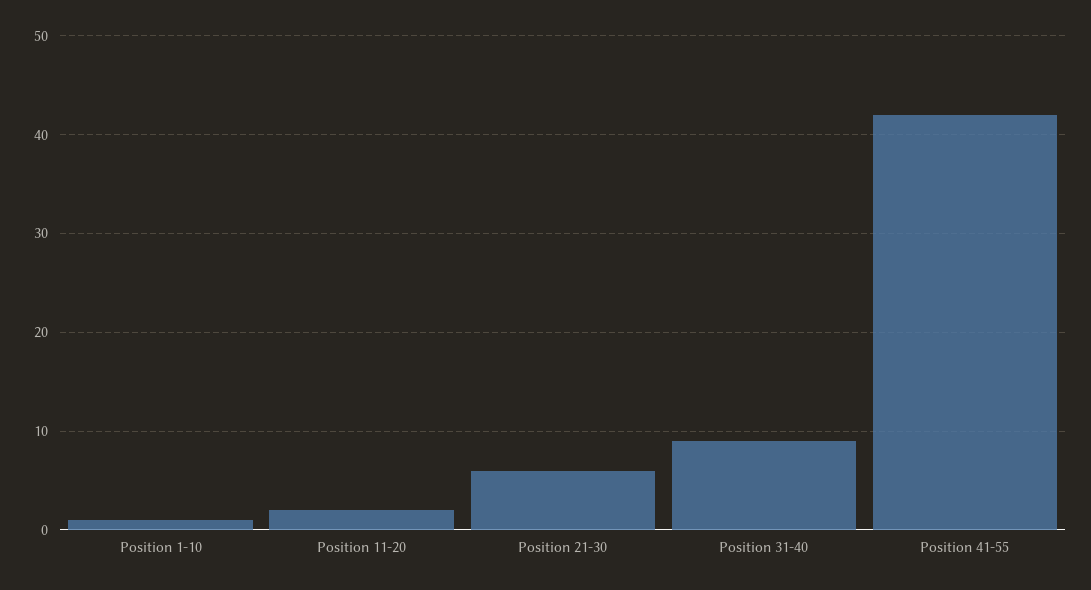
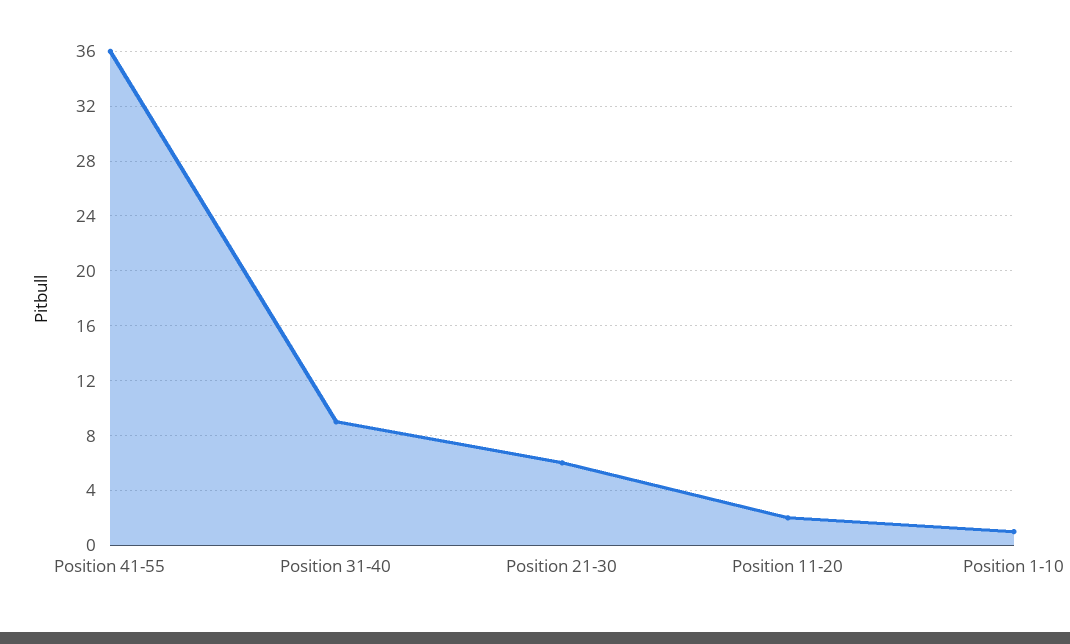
  {
    "Position 1-10": 1,
    "Position 11-20": 2,
    "Position 21-30": 6,
    "Position 31-40": 9,
-   "Position 41-55": 42
+   "Position 41-55": 36
  }

